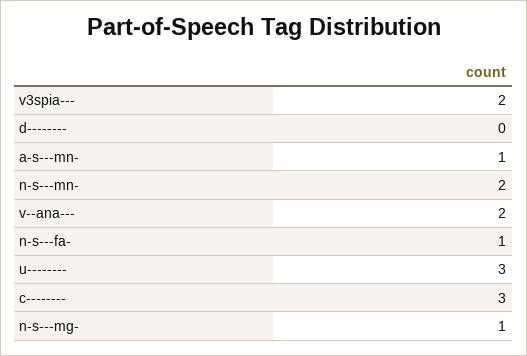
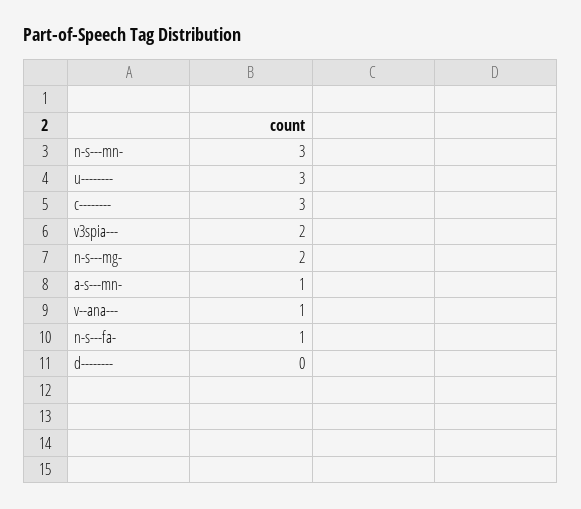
  {
    "v3spia---": 2,
    "d--------": 0,
    "a-s---mn-": 1,
-   "n-s---mn-": 2,
+   "n-s---mn-": 3,
-   "v--ana---": 2,
+   "v--ana---": 1,
    "n-s---fa-": 1,
    "u--------": 3,
    "c--------": 3,
-   "n-s---mg-": 1
+   "n-s---mg-": 2
  }

